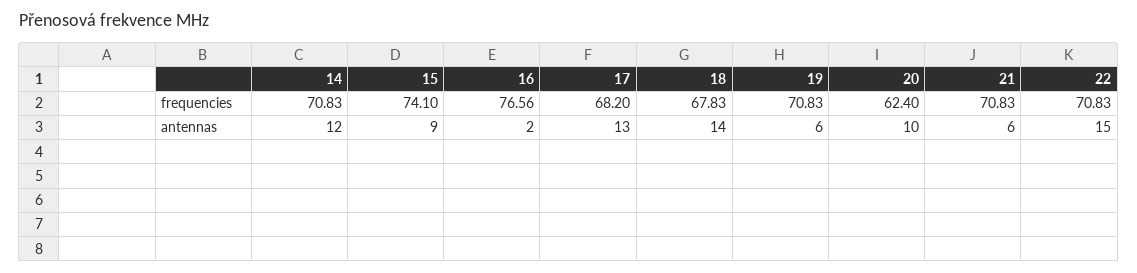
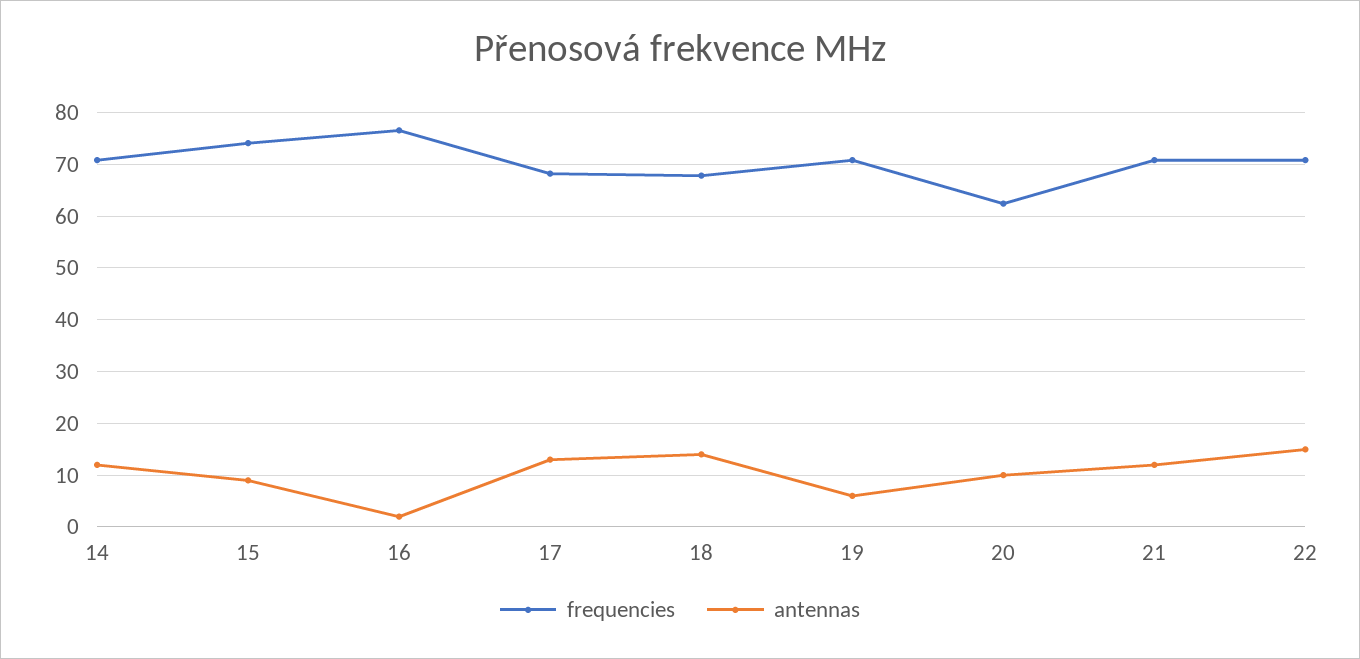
  {
    "frequencies": {
      "14": 70.83,
      "15": 74.1,
      "16": 76.56,
      "17": 68.2,
      "18": 67.83,
      "19": 70.83,
      "20": 62.4,
      "21": 70.83,
      "22": 70.83
    },
    "antennas": {
      "14": 12,
      "15": 9,
      "16": 2,
      "17": 13,
      "18": 14,
      "19": 6,
      "20": 10,
-     "21": 6,
+     "21": 12,
      "22": 15
    }
  }

